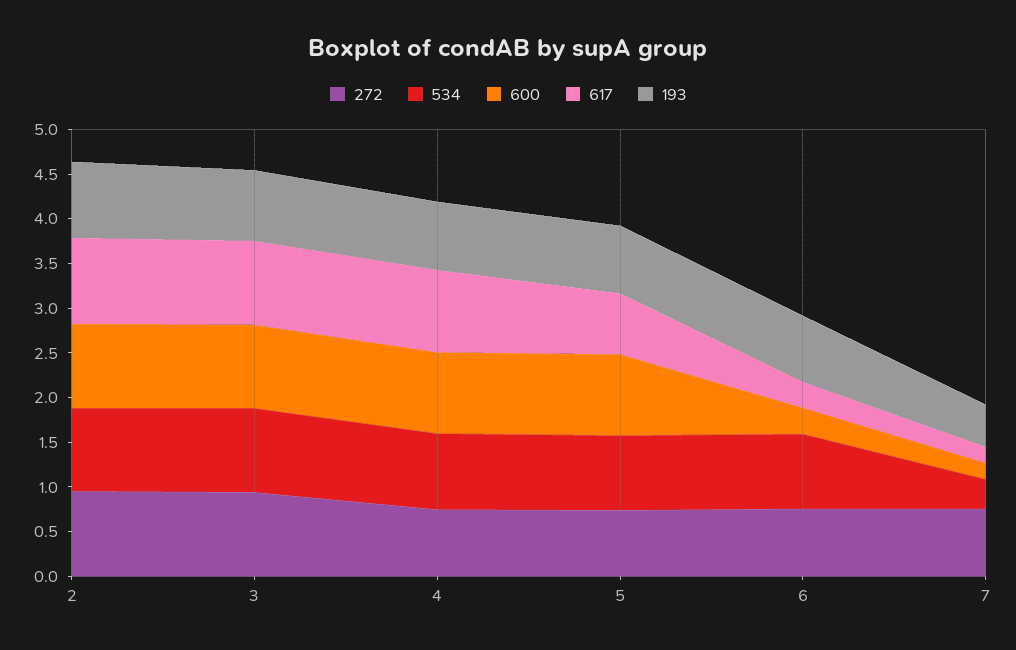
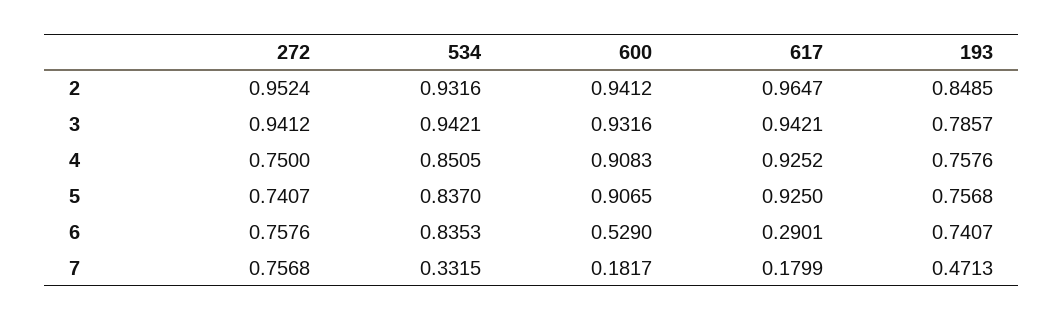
  {
    "272": {
      "2": 0.9524,
      "3": 0.9412,
      "4": 0.75,
      "5": 0.7407,
      "6": 0.7576,
      "7": 0.7568
    },
    "534": {
      "2": 0.9316,
      "3": 0.9421,
      "4": 0.8505,
      "5": 0.837,
      "6": 0.8353,
      "7": 0.3315
    },
    "600": {
      "2": 0.9412,
      "3": 0.9316,
      "4": 0.9083,
      "5": 0.9065,
-     "6": 0.3,
+     "6": 0.529,
      "7": 0.1817
    },
    "617": {
      "2": 0.9647,
      "3": 0.9421,
      "4": 0.9252,
-     "5": 0.7,
+     "5": 0.925,
      "6": 0.2901,
      "7": 0.1799
    },
    "193": {
      "2": 0.8485,
      "3": 0.7857,
      "4": 0.7576,
      "5": 0.7568,
      "6": 0.7407,
      "7": 0.4713
    }
  }

